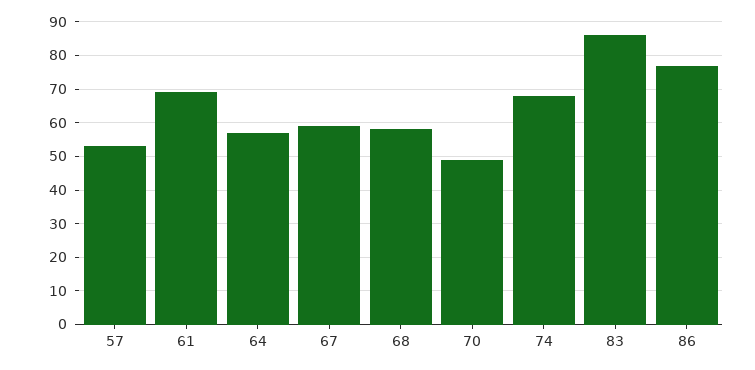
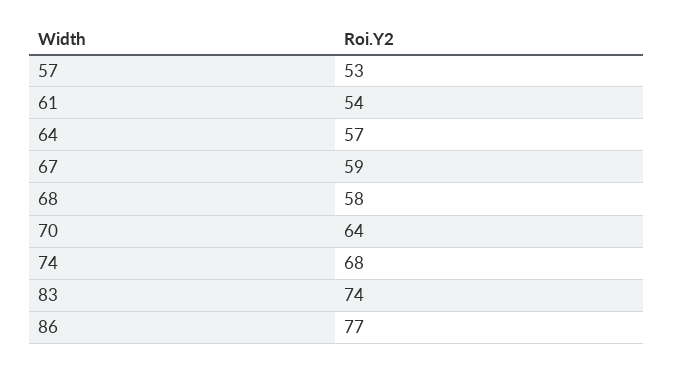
  {
    "57": 53,
-   "61": 70,
+   "61": 54,
    "64": 57,
    "67": 59,
    "68": 58,
-   "70": 50,
+   "70": 64,
    "74": 68,
-   "83": 85,
+   "83": 74,
    "86": 77
  }

